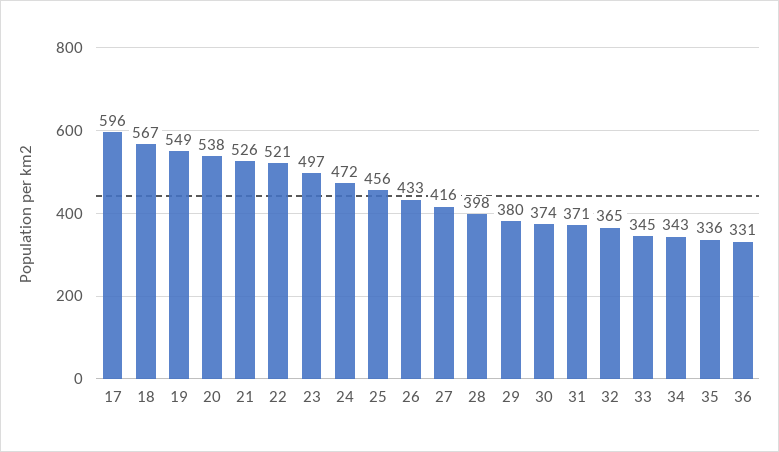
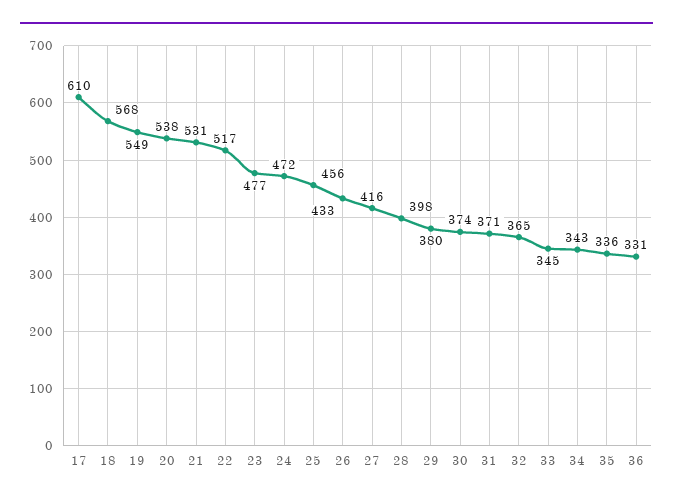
  {
-   "17": 596,
+   "17": 610,
-   "18": 567,
+   "18": 568,
    "19": 549,
    "20": 538,
-   "21": 526,
+   "21": 531,
-   "22": 521,
+   "22": 517,
-   "23": 497,
+   "23": 477,
    "24": 472,
    "25": 456,
    "26": 433,
    "27": 416,
    "28": 398,
    "29": 380,
    "30": 374,
    "31": 371,
    "32": 365,
    "33": 345,
    "34": 343,
    "35": 336,
    "36": 331
  }

